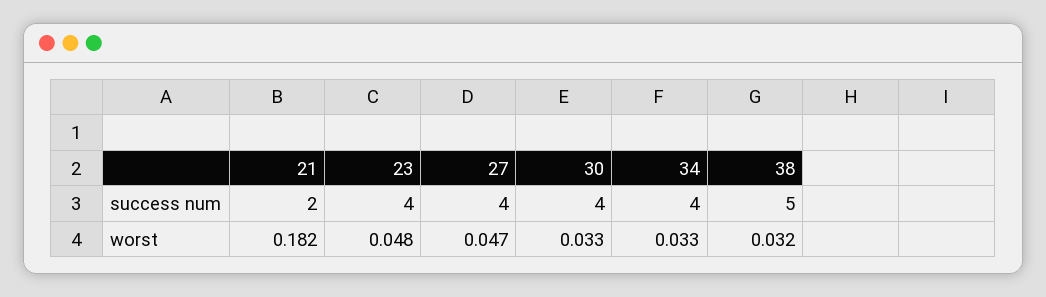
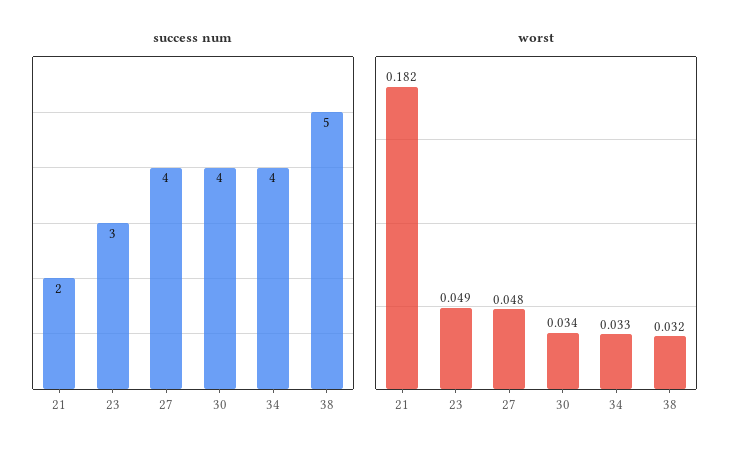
  {
    "success num": {
      "21": 2,
-     "23": 4,
+     "23": 3,
      "27": 4,
      "30": 4,
      "34": 4,
      "38": 5
    },
    "worst": {
      "21": 0.182,
-     "23": 0.048,
+     "23": 0.049,
-     "27": 0.047,
+     "27": 0.048,
-     "30": 0.033,
+     "30": 0.034,
      "34": 0.033,
      "38": 0.032
    }
  }

